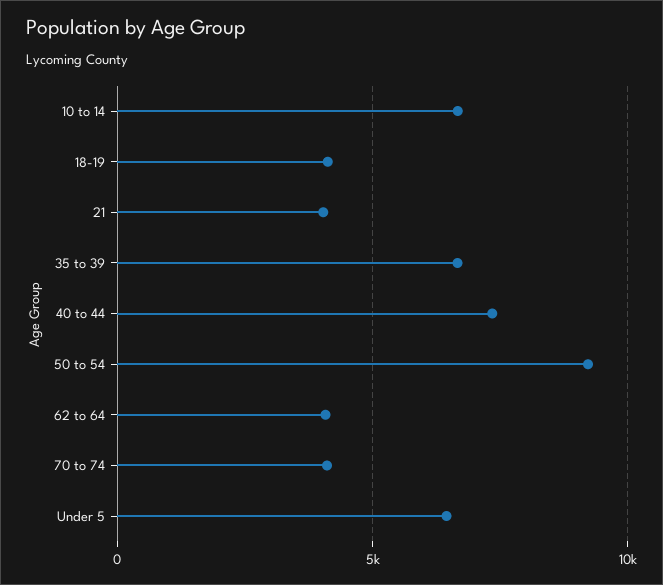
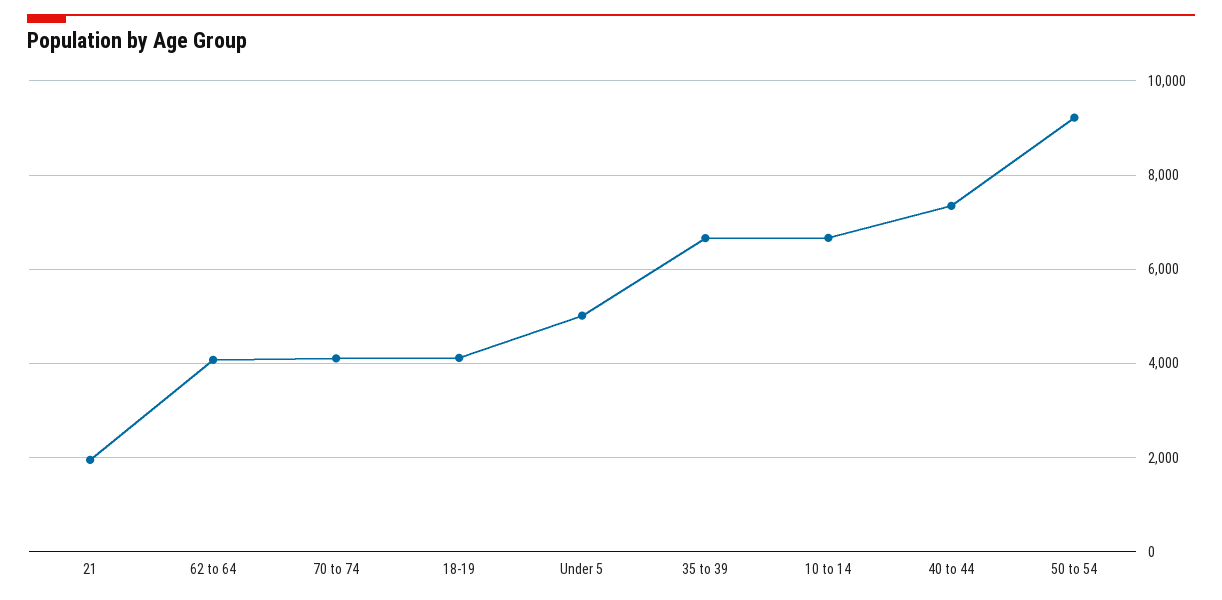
  {
    "10 to 14": 6600,
    "18-19": 4200,
-   "21": 4000,
+   "21": 2000,
    "35 to 39": 6600,
    "40 to 44": 7400,
    "50 to 54": 9200,
    "62 to 64": 4000,
    "70 to 74": 4200,
-   "Under 5": 6500
+   "Under 5": 5000
  }

